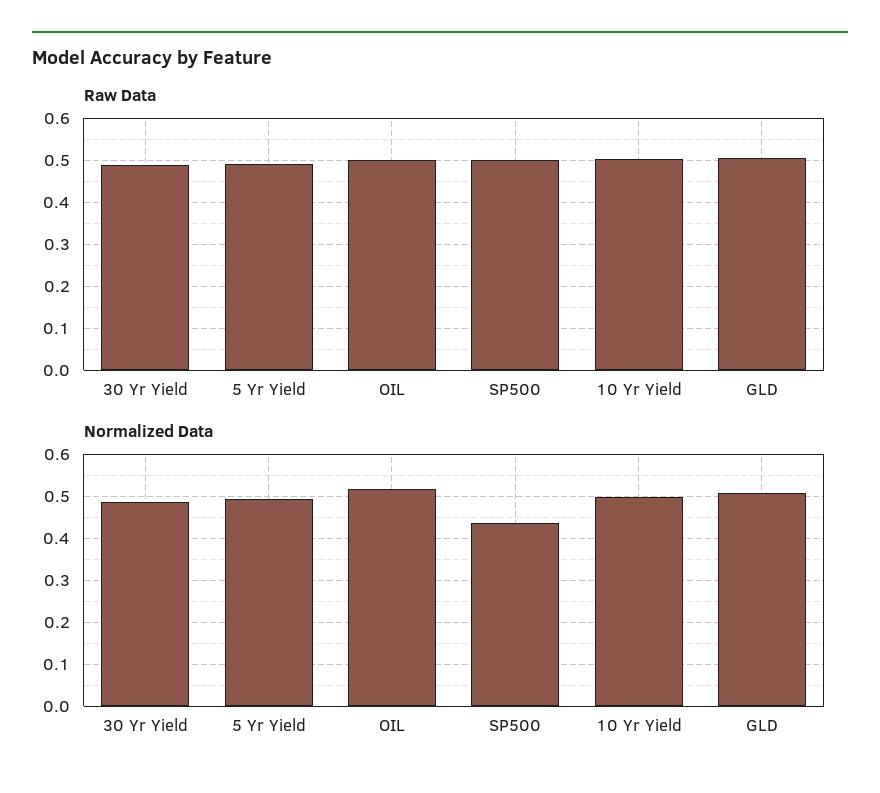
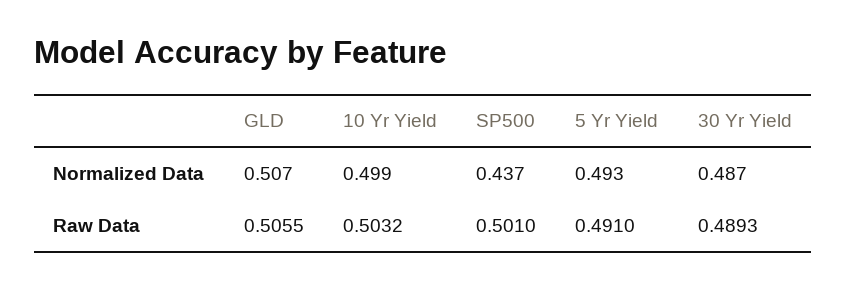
  {
    "Raw Data": {
      "30 Yr Yield": 0.4893,
      "5 Yr Yield": 0.491,
-     "OIL": 0.5,
      "SP500": 0.501,
      "10 Yr Yield": 0.5032,
      "GLD": 0.5055
    },
    "Normalized Data": {
      "30 Yr Yield": 0.487,
      "5 Yr Yield": 0.493,
-     "OIL": 0.52,
      "SP500": 0.437,
      "10 Yr Yield": 0.499,
      "GLD": 0.507
    }
  }

